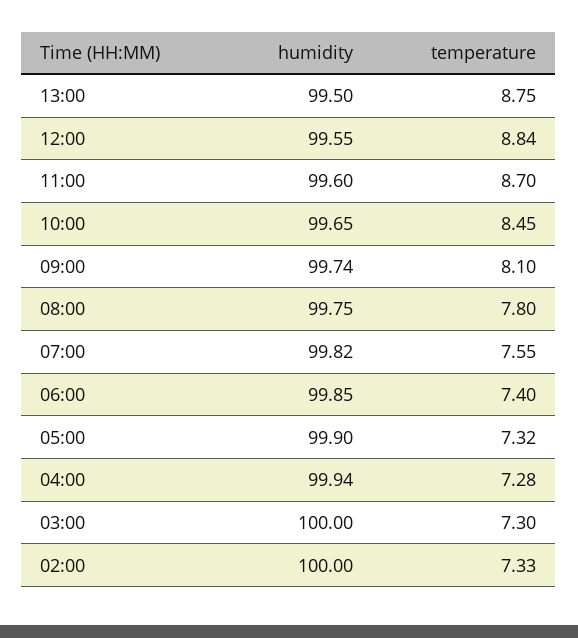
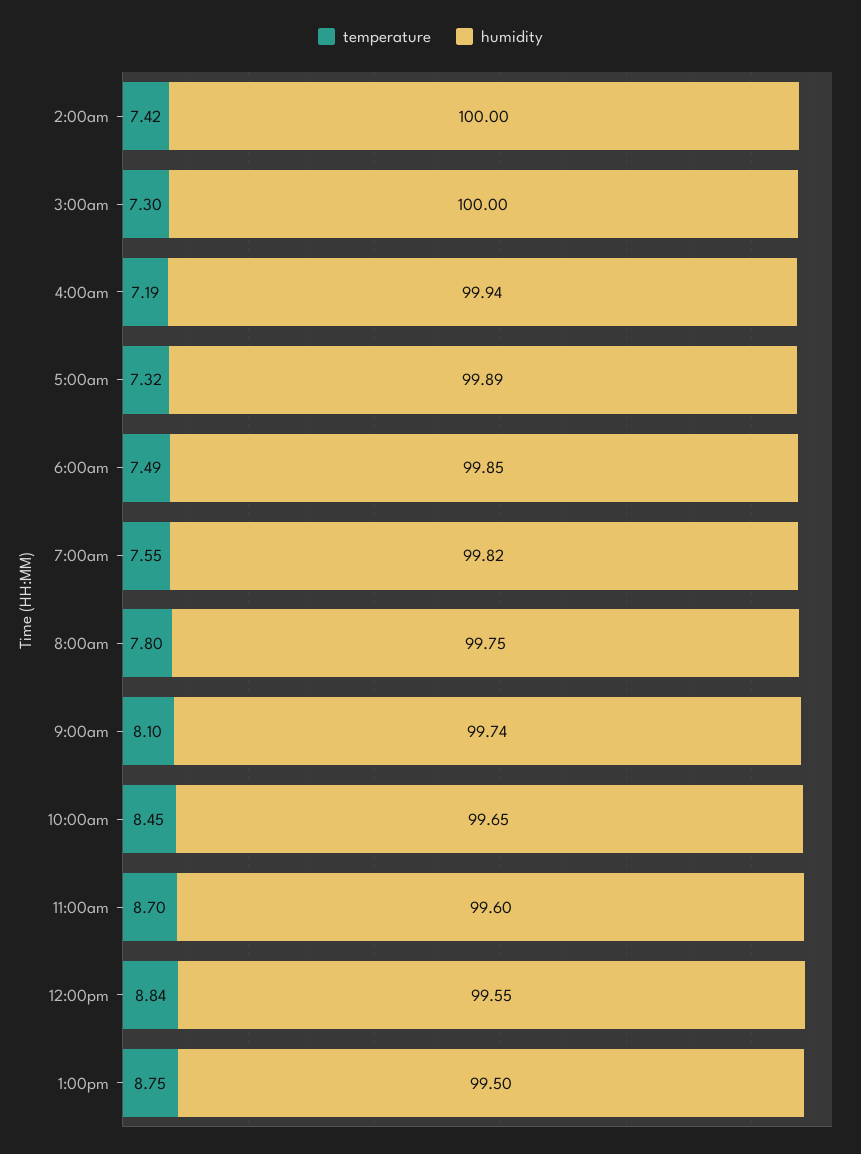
  {
    "humidity": {
      "13:00": 99.5,
      "12:00": 99.55,
      "11:00": 99.6,
      "10:00": 99.65,
      "09:00": 99.74,
      "08:00": 99.75,
      "07:00": 99.82,
      "06:00": 99.85,
-     "05:00": 99.9,
+     "05:00": 99.89,
      "04:00": 99.94,
      "03:00": 100,
      "02:00": 100
    },
    "temperature": {
      "13:00": 8.75,
      "12:00": 8.84,
      "11:00": 8.7,
      "10:00": 8.45,
      "09:00": 8.1,
      "08:00": 7.8,
      "07:00": 7.55,
-     "06:00": 7.4,
+     "06:00": 7.49,
      "05:00": 7.32,
-     "04:00": 7.28,
+     "04:00": 7.19,
      "03:00": 7.3,
-     "02:00": 7.33
+     "02:00": 7.42
    }
  }

